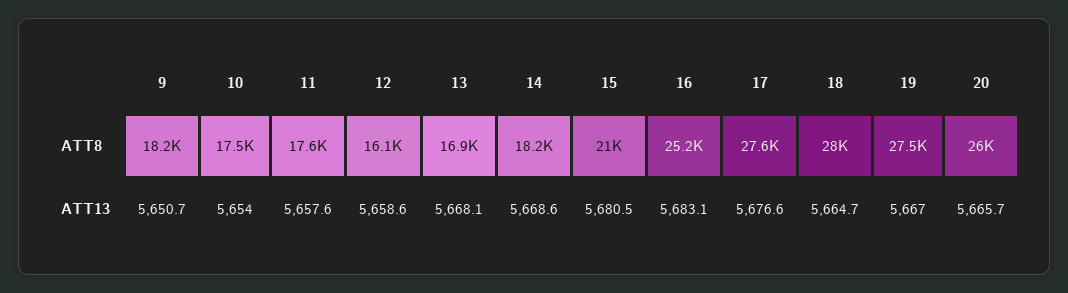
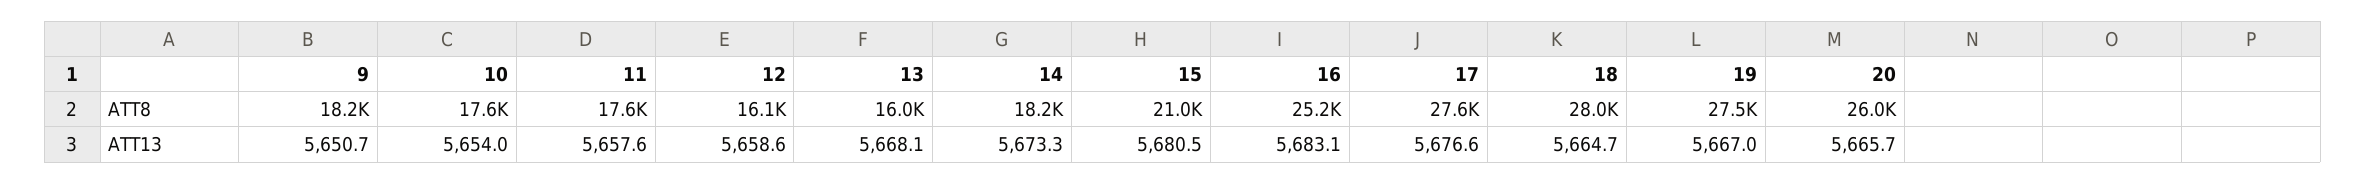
  {
    "9": {
      "ATT8": 18200,
      "ATT13": 5650.7
    },
    "10": {
-     "ATT8": 17500,
+     "ATT8": 17600,
      "ATT13": 5654
    },
    "11": {
      "ATT8": 17600,
      "ATT13": 5657.6
    },
    "12": {
      "ATT8": 16100,
      "ATT13": 5658.6
    },
    "13": {
-     "ATT8": 16900,
+     "ATT8": 16000,
      "ATT13": 5668.1
    },
    "14": {
      "ATT8": 18200,
-     "ATT13": 5668.6
+     "ATT13": 5673.3
    },
    "15": {
      "ATT8": 21000,
      "ATT13": 5680.5
    },
    "16": {
      "ATT8": 25200,
      "ATT13": 5683.1
    },
    "17": {
      "ATT8": 27600,
      "ATT13": 5676.6
    },
    "18": {
      "ATT8": 28000,
      "ATT13": 5664.7
    },
    "19": {
      "ATT8": 27500,
      "ATT13": 5667
    },
    "20": {
      "ATT8": 26000,
      "ATT13": 5665.7
    }
  }

